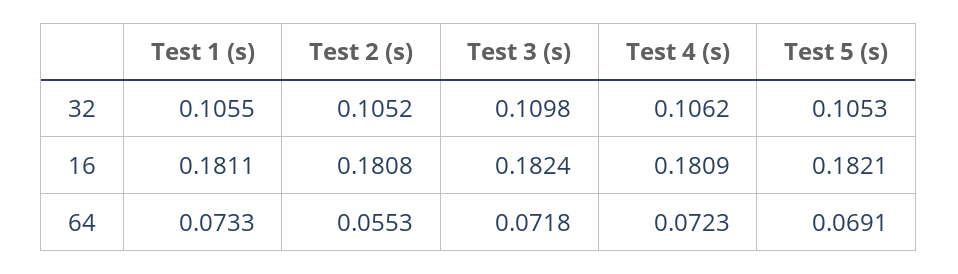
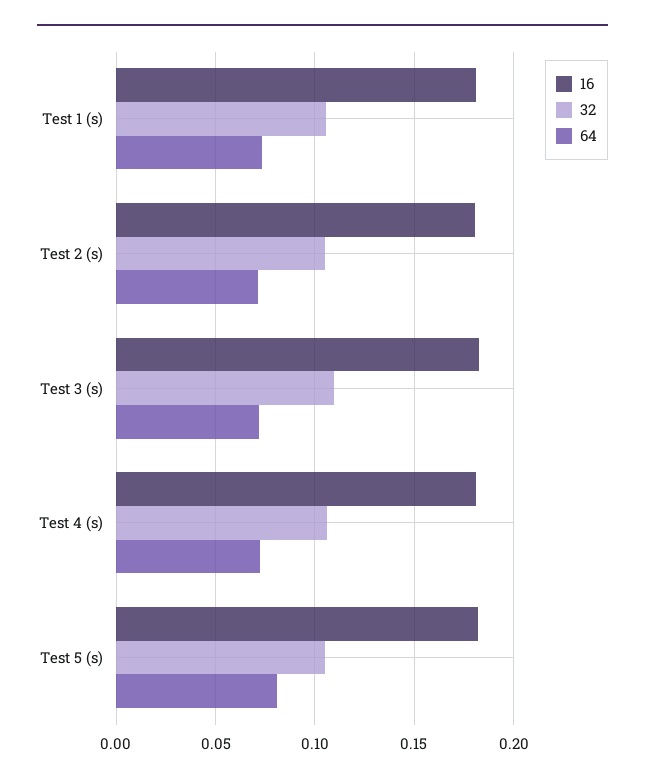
  {
    "32": {
      "Test 1 (s)": 0.1055,
      "Test 2 (s)": 0.1052,
      "Test 3 (s)": 0.1098,
      "Test 4 (s)": 0.1062,
      "Test 5 (s)": 0.1053
    },
    "16": {
      "Test 1 (s)": 0.1811,
      "Test 2 (s)": 0.1808,
      "Test 3 (s)": 0.1824,
      "Test 4 (s)": 0.1809,
      "Test 5 (s)": 0.1821
    },
    "64": {
      "Test 1 (s)": 0.0733,
-     "Test 2 (s)": 0.0553,
+     "Test 2 (s)": 0.07,
      "Test 3 (s)": 0.0718,
      "Test 4 (s)": 0.0723,
-     "Test 5 (s)": 0.0691
+     "Test 5 (s)": 0.08
    }
  }

